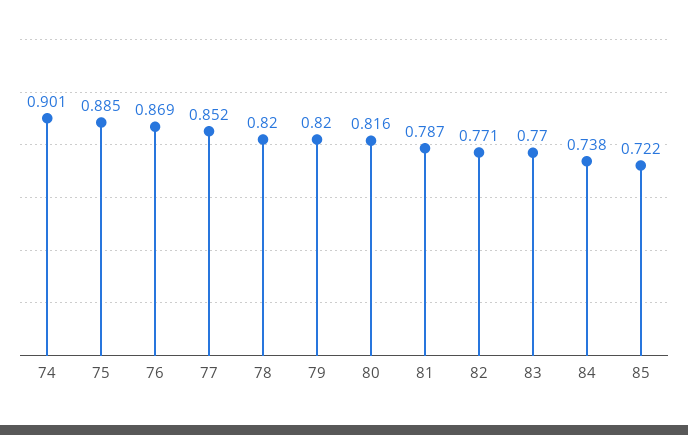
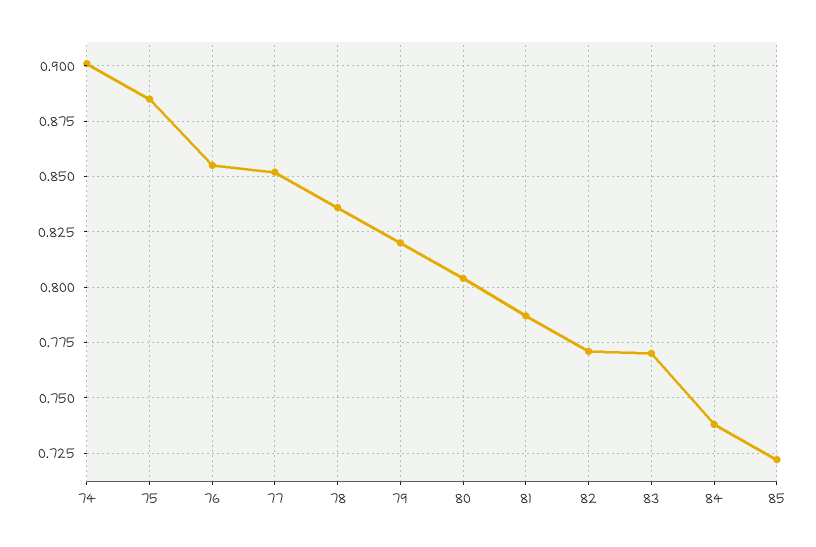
  {
    "74": 0.901,
    "75": 0.885,
-   "76": 0.869,
+   "76": 0.855,
    "77": 0.852,
-   "78": 0.82,
+   "78": 0.835,
    "79": 0.82,
-   "80": 0.816,
+   "80": 0.805,
    "81": 0.787,
    "82": 0.771,
    "83": 0.77,
    "84": 0.738,
    "85": 0.722
  }

